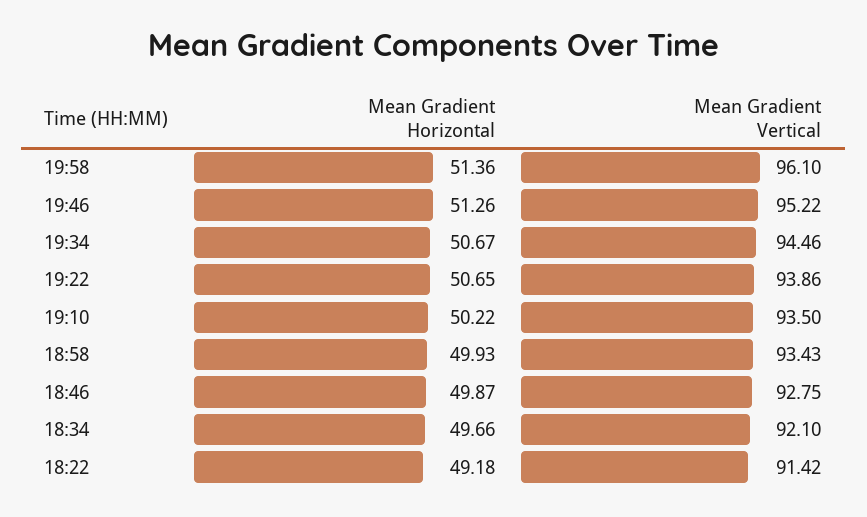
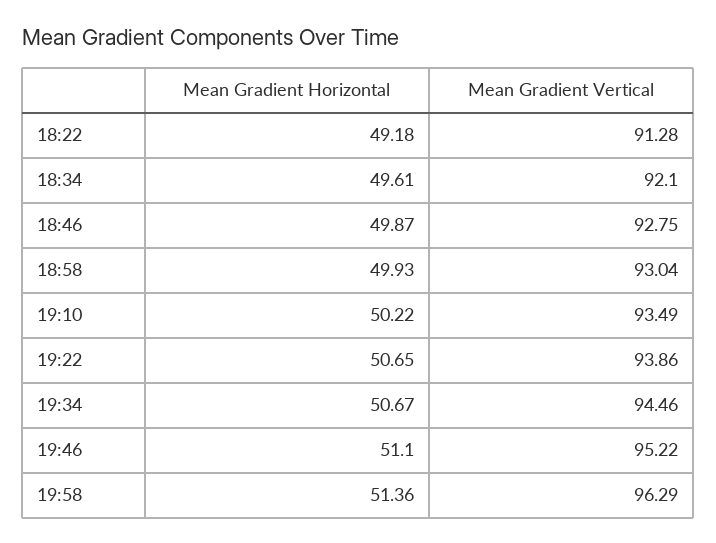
  {
    "Mean Gradient Horizontal": {
      "19:58": 51.36,
-     "19:46": 51.26,
+     "19:46": 51.1,
      "19:34": 50.67,
      "19:22": 50.65,
      "19:10": 50.22,
      "18:58": 49.93,
      "18:46": 49.87,
-     "18:34": 49.66,
+     "18:34": 49.61,
      "18:22": 49.18
    },
    "Mean Gradient Vertical": {
-     "19:58": 96.1,
+     "19:58": 96.29,
      "19:46": 95.22,
      "19:34": 94.46,
      "19:22": 93.86,
-     "19:10": 93.5,
+     "19:10": 93.49,
-     "18:58": 93.43,
+     "18:58": 93.04,
      "18:46": 92.75,
      "18:34": 92.1,
-     "18:22": 91.42
+     "18:22": 91.28
    }
  }

